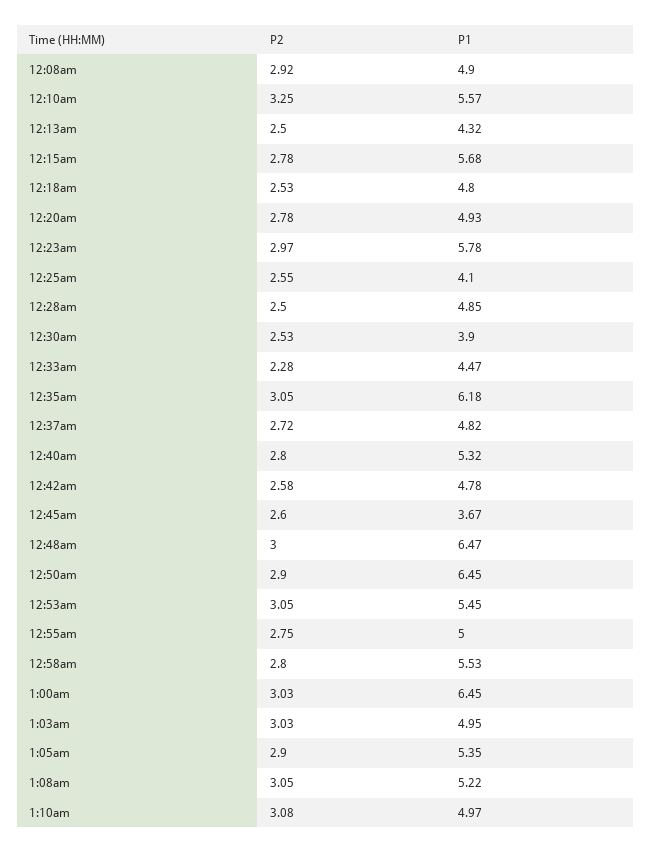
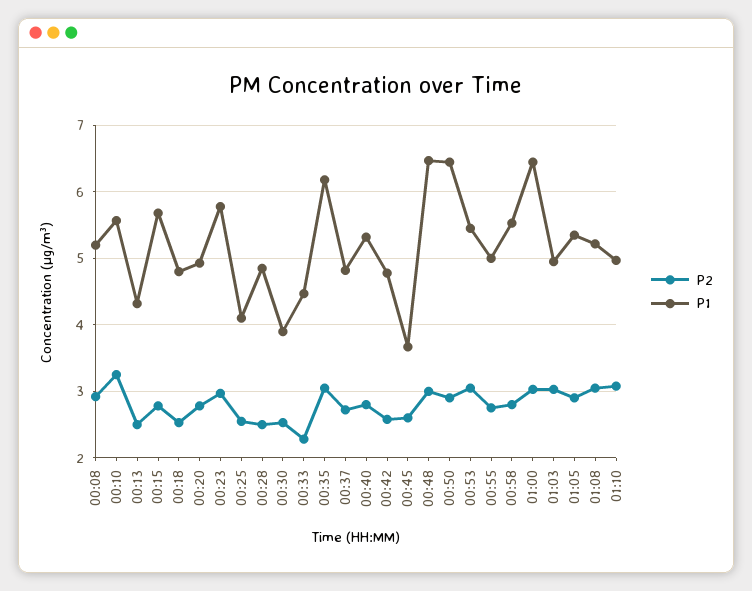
  {
    "P2": {
      "12:08am": 2.92,
      "12:10am": 3.25,
      "12:13am": 2.5,
      "12:15am": 2.78,
      "12:18am": 2.53,
      "12:20am": 2.78,
      "12:23am": 2.97,
      "12:25am": 2.55,
      "12:28am": 2.5,
      "12:30am": 2.53,
      "12:33am": 2.28,
      "12:35am": 3.05,
      "12:37am": 2.72,
      "12:40am": 2.8,
      "12:42am": 2.58,
      "12:45am": 2.6,
      "12:48am": 3,
      "12:50am": 2.9,
      "12:53am": 3.05,
      "12:55am": 2.75,
      "12:58am": 2.8,
      "1:00am": 3.03,
      "1:03am": 3.03,
      "1:05am": 2.9,
      "1:08am": 3.05,
      "1:10am": 3.08
    },
    "P1": {
-     "12:08am": 4.9,
+     "12:08am": 5.2,
      "12:10am": 5.57,
      "12:13am": 4.32,
      "12:15am": 5.68,
      "12:18am": 4.8,
      "12:20am": 4.93,
      "12:23am": 5.78,
      "12:25am": 4.1,
      "12:28am": 4.85,
      "12:30am": 3.9,
      "12:33am": 4.47,
      "12:35am": 6.18,
      "12:37am": 4.82,
      "12:40am": 5.32,
      "12:42am": 4.78,
      "12:45am": 3.67,
      "12:48am": 6.47,
      "12:50am": 6.45,
      "12:53am": 5.45,
      "12:55am": 5,
      "12:58am": 5.53,
      "1:00am": 6.45,
      "1:03am": 4.95,
      "1:05am": 5.35,
      "1:08am": 5.22,
      "1:10am": 4.97
    }
  }

